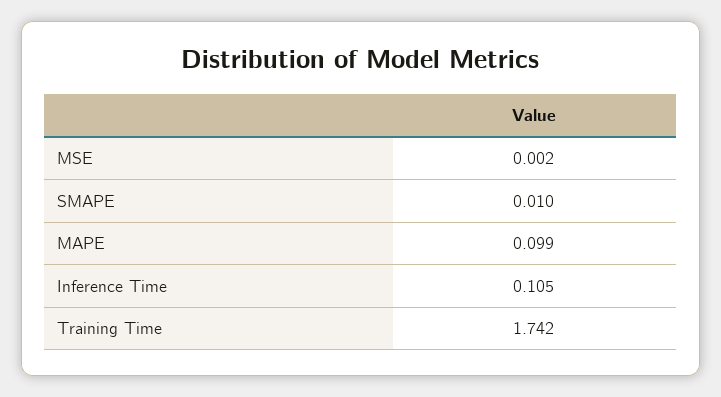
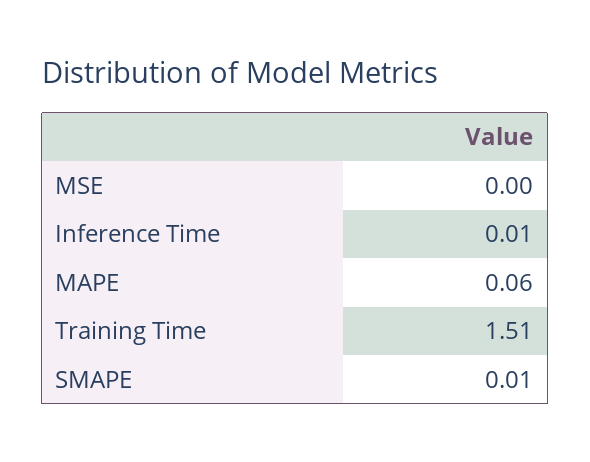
  {
    "MSE": 0.002,
    "SMAPE": 0.01,
-   "MAPE": 0.099,
+   "MAPE": 0.06,
-   "Inference Time": 0.105,
+   "Inference Time": 0.01,
-   "Training Time": 1.742
+   "Training Time": 1.51
  }

